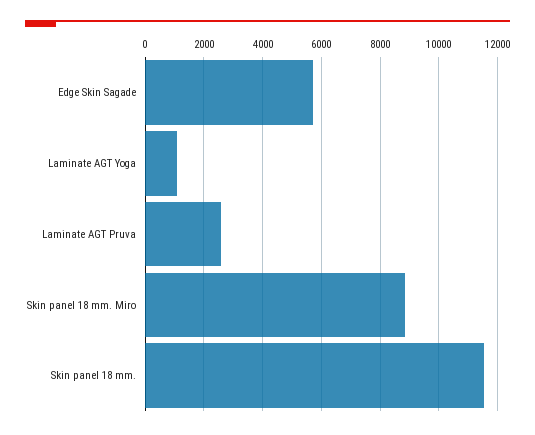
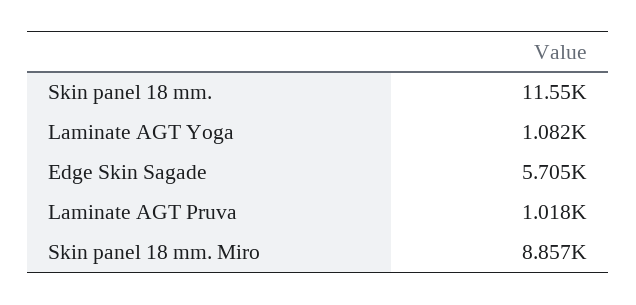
  {
    "Edge Skin Sagade": 5705,
    "Laminate AGT Yoga": 1082,
-   "Laminate AGT Pruva": 2500,
+   "Laminate AGT Pruva": 1018,
    "Skin panel 18 mm. Miro": 8857,
    "Skin panel 18 mm.": 11550
  }

